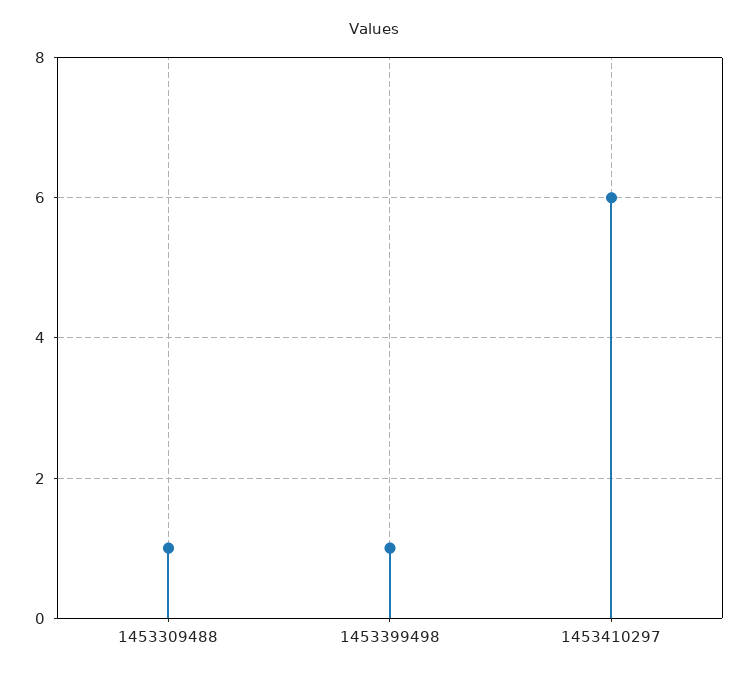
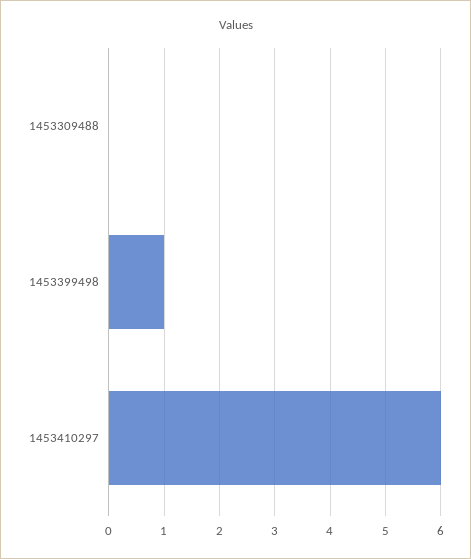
  {
-   "1453309488": 1,
+   "1453309488": 0,
    "1453399498": 1,
    "1453410297": 6
  }

